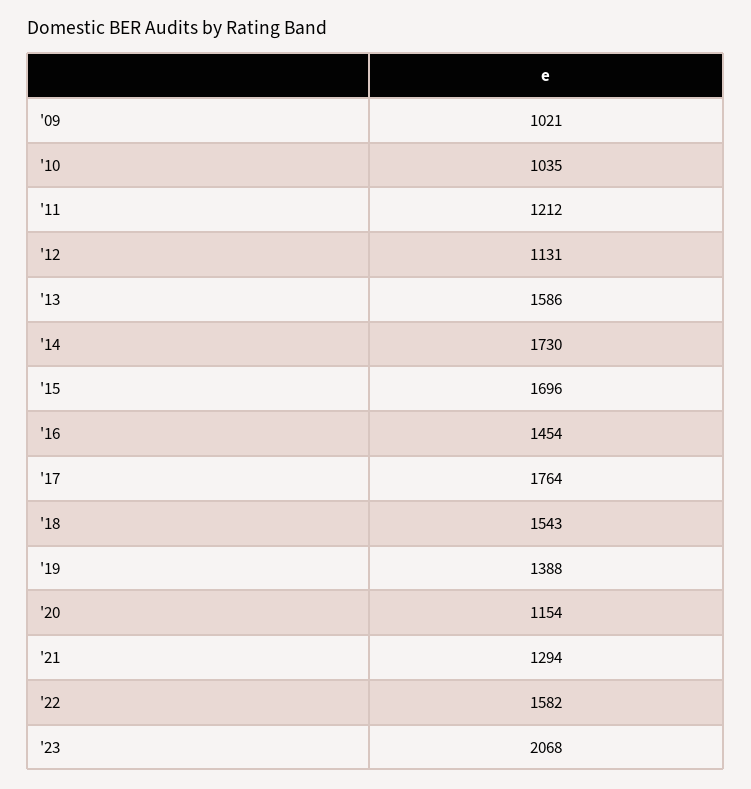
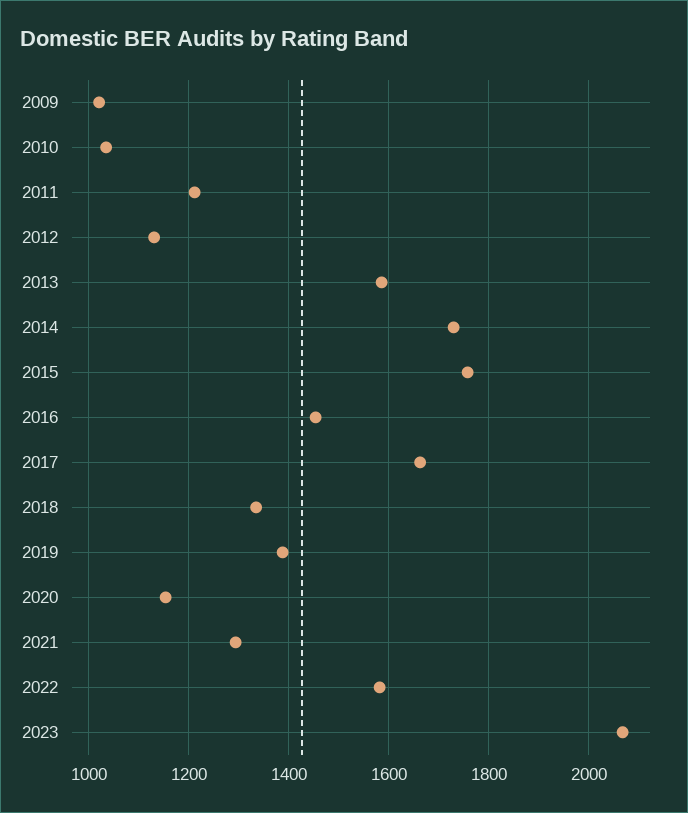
  {
    "'09": 1021,
    "'10": 1035,
    "'11": 1212,
    "'12": 1131,
    "'13": 1586,
    "'14": 1730,
-   "'15": 1696,
+   "'15": 1760,
    "'16": 1454,
-   "'17": 1764,
+   "'17": 1660,
-   "'18": 1543,
+   "'18": 1340,
    "'19": 1388,
    "'20": 1154,
    "'21": 1294,
    "'22": 1582,
    "'23": 2068
  }

